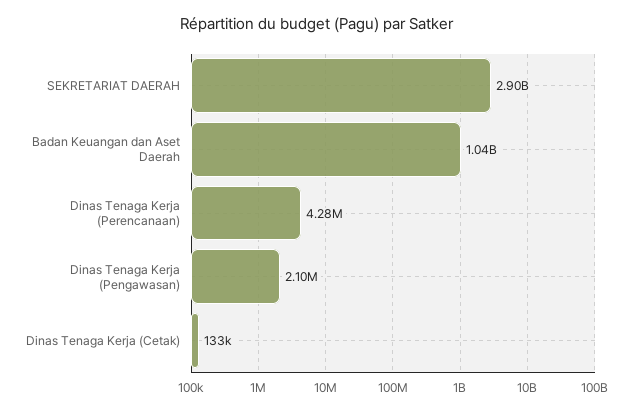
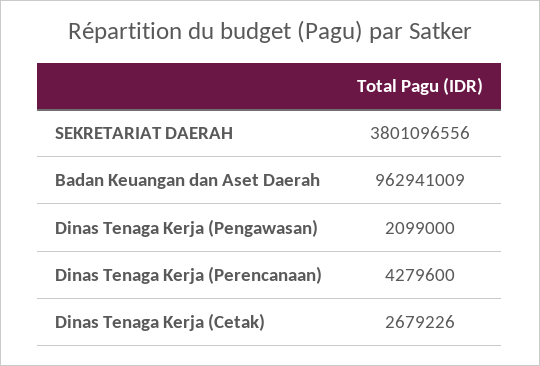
  {
-   "SEKRETARIAT DAERAH": 2900000000,
+   "SEKRETARIAT DAERAH": 3801096556,
-   "Badan Keuangan dan Aset Daerah": 1040000000,
+   "Badan Keuangan dan Aset Daerah": 962941009,
    "Dinas Tenaga Kerja (Perencanaan)": 4279600,
    "Dinas Tenaga Kerja (Pengawasan)": 2099000,
-   "Dinas Tenaga Kerja (Cetak)": 133000
+   "Dinas Tenaga Kerja (Cetak)": 2679226
  }

